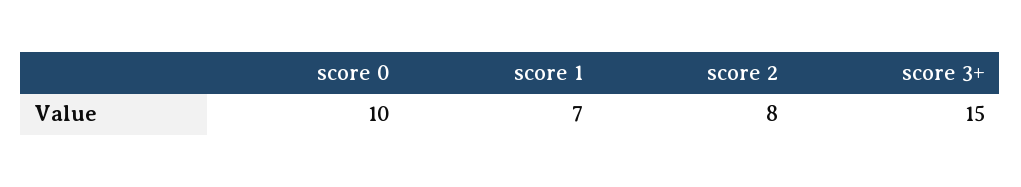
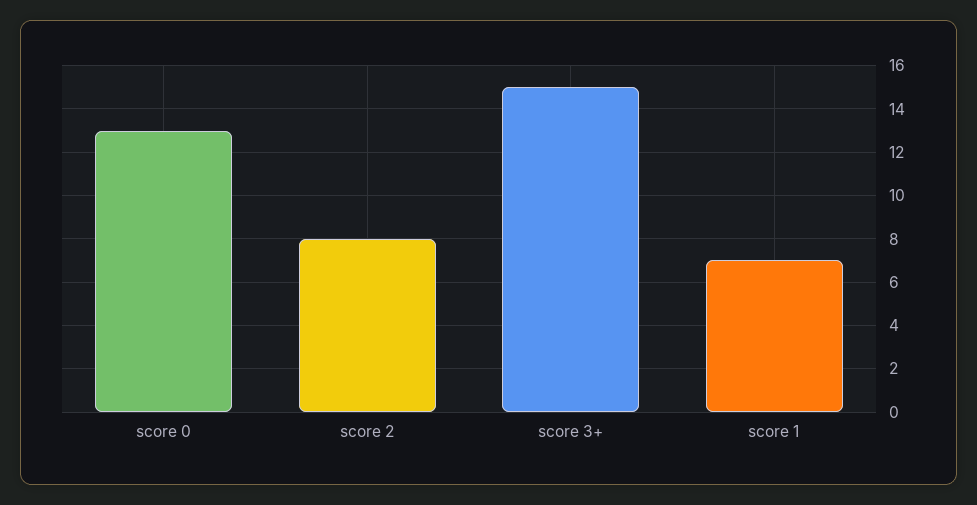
  {
-   "score 0": 10,
+   "score 0": 13,
    "score 1": 7,
    "score 2": 8,
    "score 3+": 15
  }

